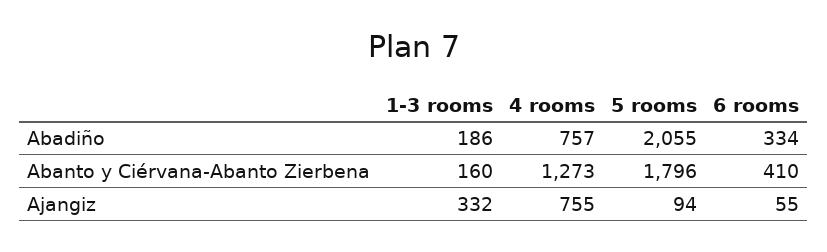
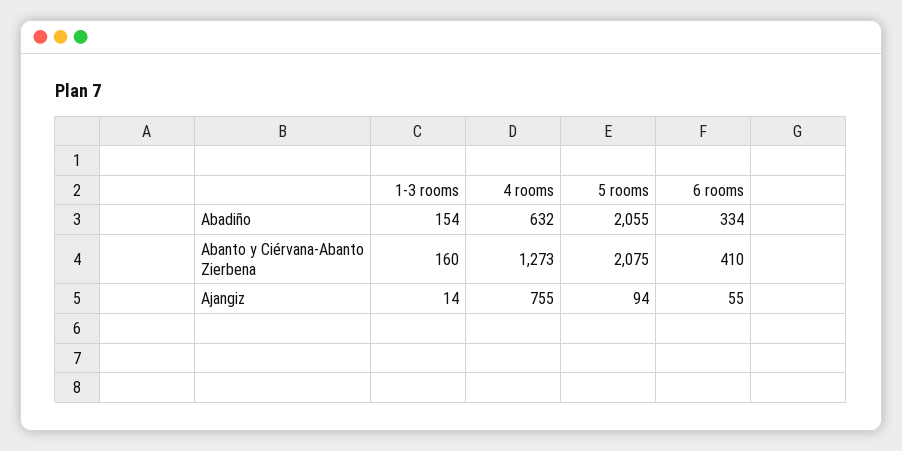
  {
    "1-3 rooms": {
-     "Abadiño": 186,
+     "Abadiño": 154,
      "Abanto y Ciérvana-Abanto Zierbena": 160,
-     "Ajangiz": 332
+     "Ajangiz": 14
    },
    "4 rooms": {
-     "Abadiño": 757,
+     "Abadiño": 632,
      "Abanto y Ciérvana-Abanto Zierbena": 1273,
      "Ajangiz": 755
    },
    "5 rooms": {
      "Abadiño": 2055,
-     "Abanto y Ciérvana-Abanto Zierbena": 1796,
+     "Abanto y Ciérvana-Abanto Zierbena": 2075,
      "Ajangiz": 94
    },
    "6 rooms": {
      "Abadiño": 334,
      "Abanto y Ciérvana-Abanto Zierbena": 410,
      "Ajangiz": 55
    }
  }

